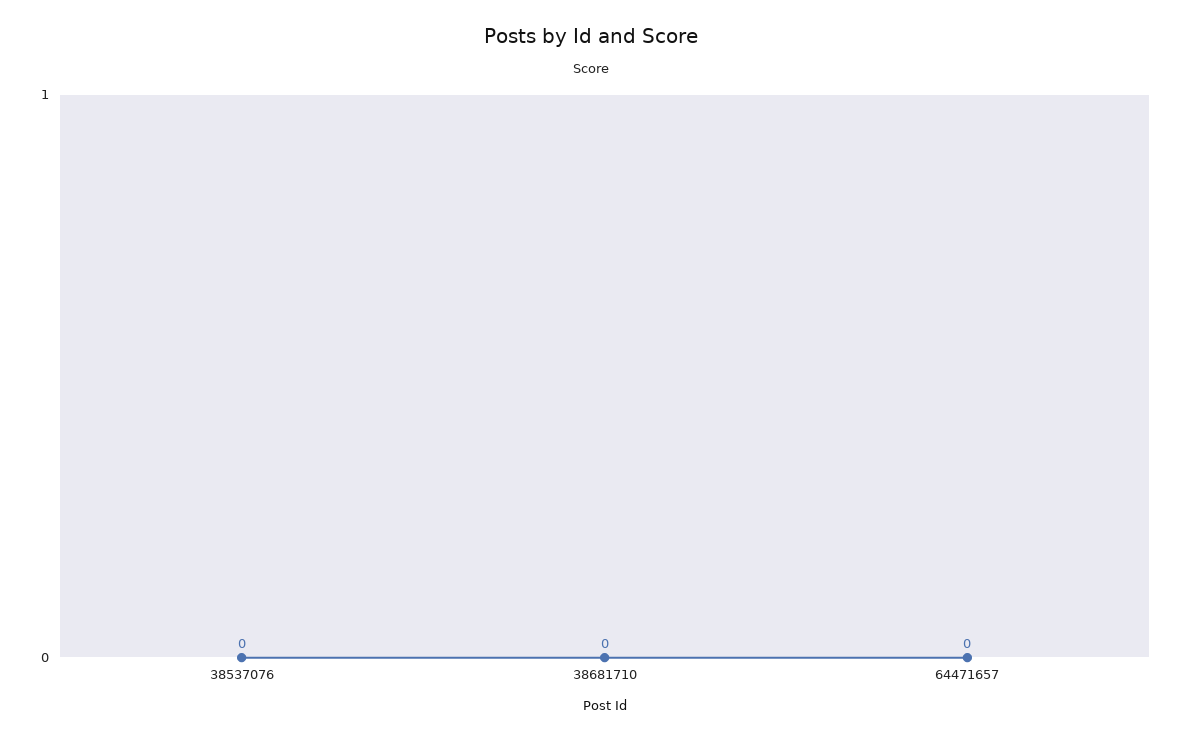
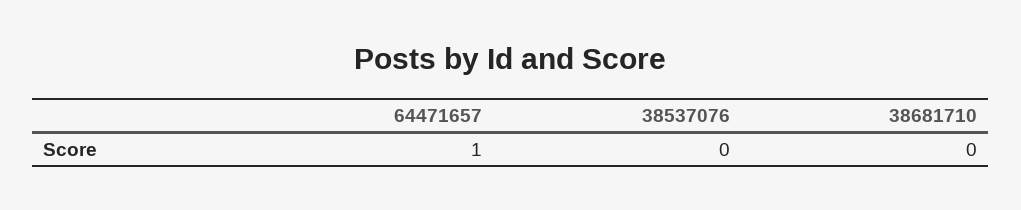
  {
    "38537076": 0,
    "38681710": 0,
-   "64471657": 0
+   "64471657": 1
  }

